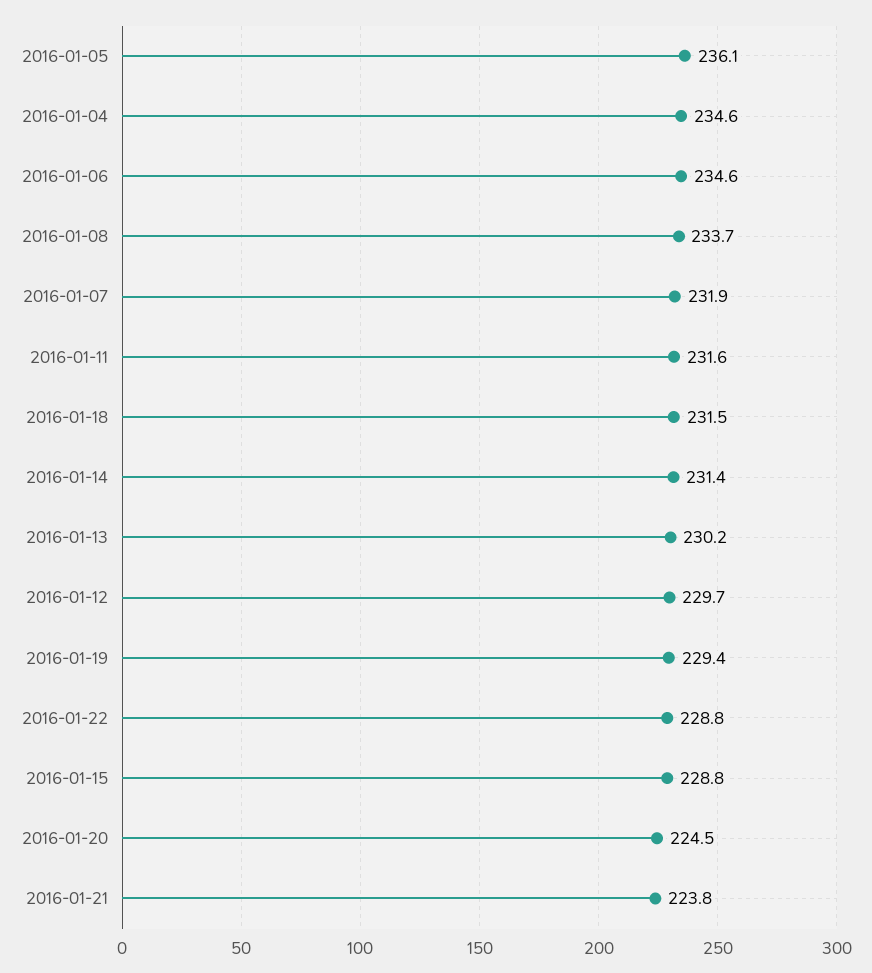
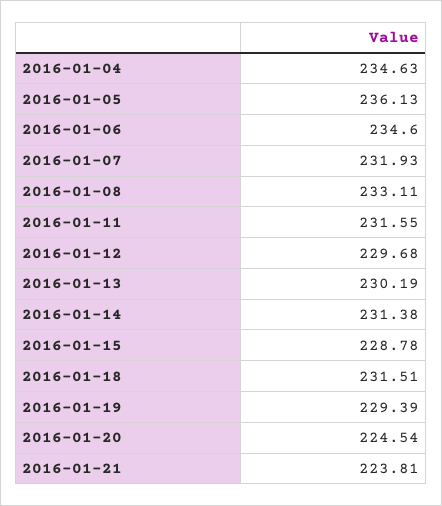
  {
    "2016-01-05": 236.13,
    "2016-01-04": 234.63,
    "2016-01-06": 234.6,
-   "2016-01-08": 233.7,
+   "2016-01-08": 233.11,
    "2016-01-07": 231.93,
    "2016-01-11": 231.55,
    "2016-01-18": 231.51,
    "2016-01-14": 231.38,
    "2016-01-13": 230.19,
    "2016-01-12": 229.68,
    "2016-01-19": 229.39,
-   "2016-01-22": 228.8,
    "2016-01-15": 228.78,
    "2016-01-20": 224.54,
    "2016-01-21": 223.81
  }

